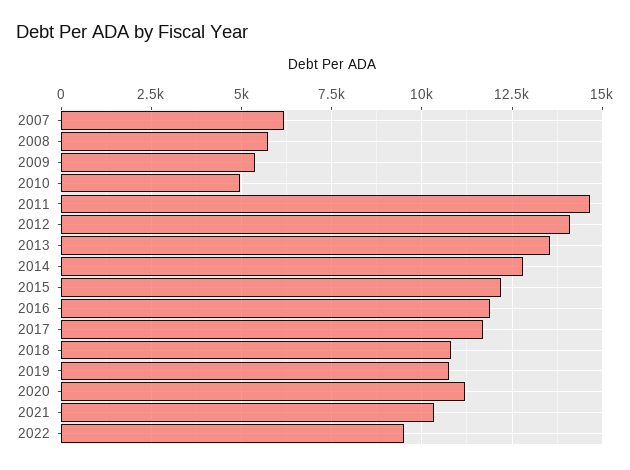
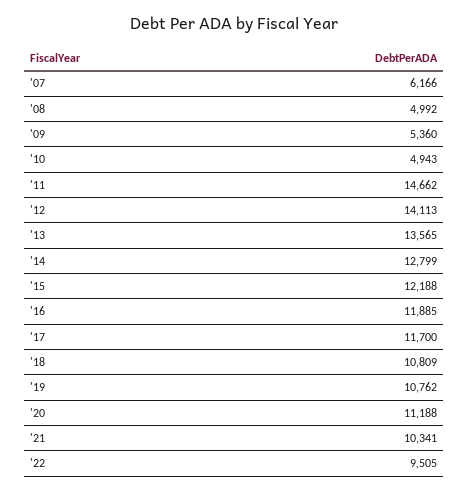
  {
    "2007": 6166,
-   "2008": 5750,
+   "2008": 4992,
    "2009": 5360,
    "2010": 4943,
    "2011": 14662,
    "2012": 14113,
    "2013": 13565,
    "2014": 12799,
    "2015": 12188,
    "2016": 11885,
    "2017": 11700,
    "2018": 10809,
    "2019": 10762,
    "2020": 11188,
    "2021": 10341,
    "2022": 9505
  }

